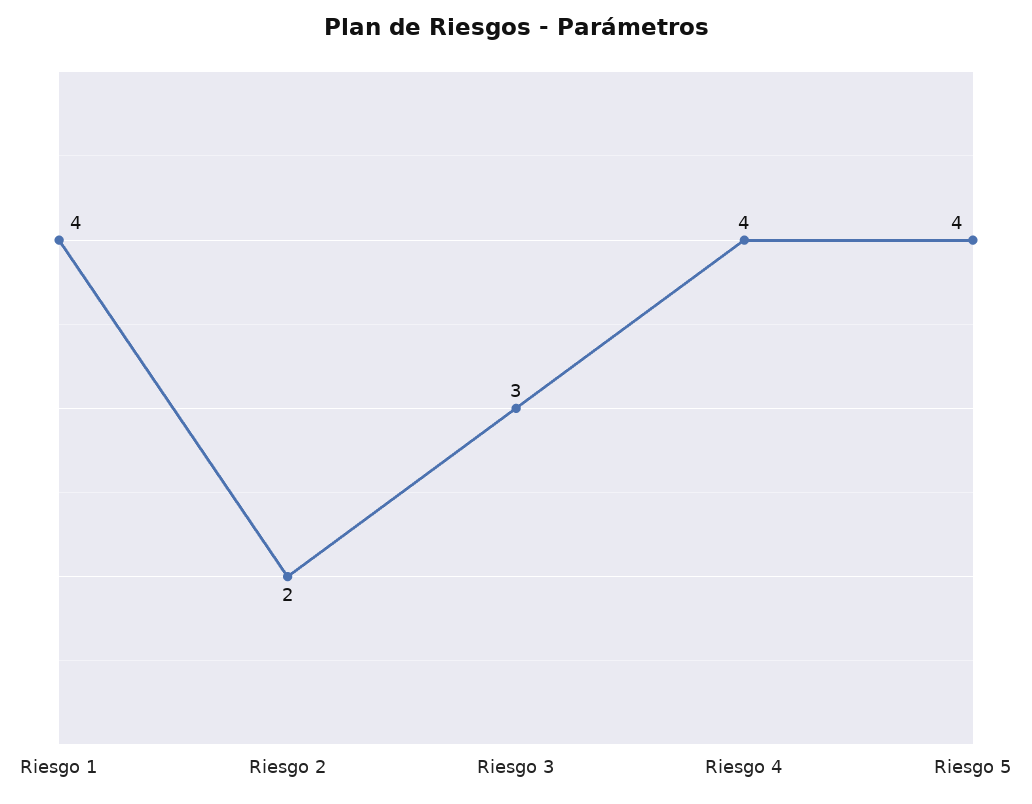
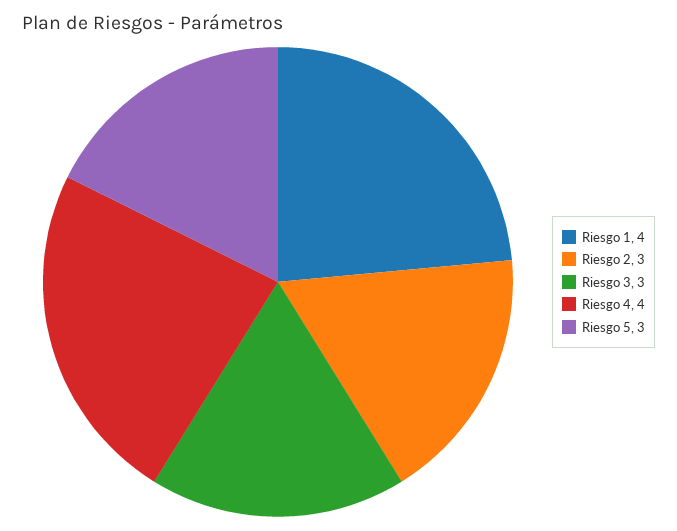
  {
    "Riesgo 1": 4,
-   "Riesgo 2": 2,
+   "Riesgo 2": 3,
    "Riesgo 3": 3,
    "Riesgo 4": 4,
-   "Riesgo 5": 4
+   "Riesgo 5": 3
  }

